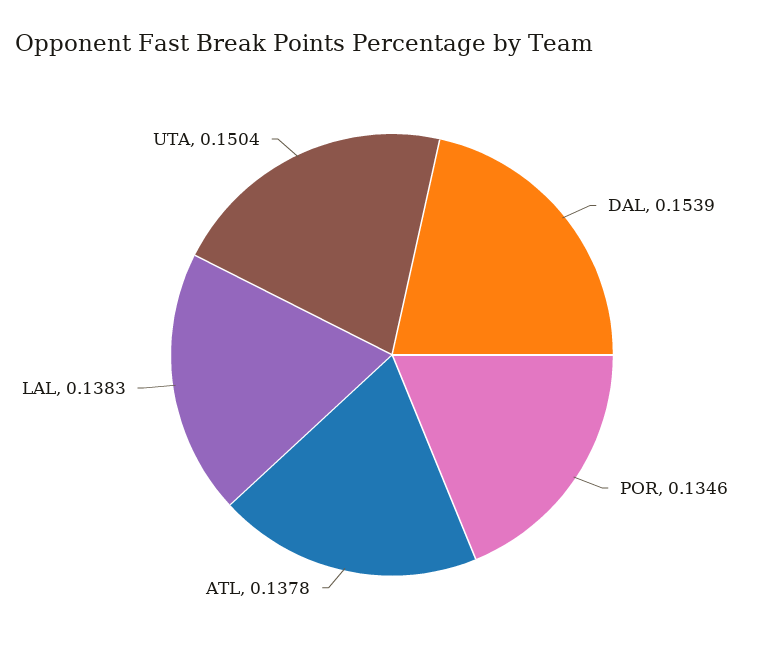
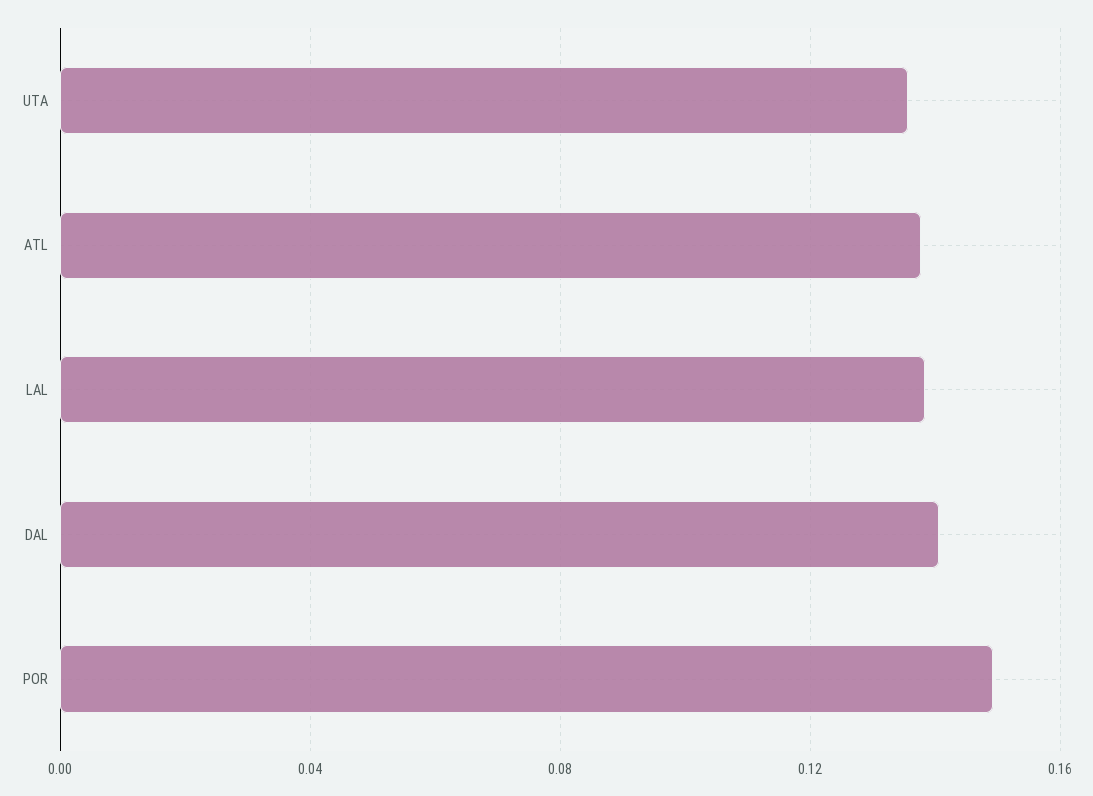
  {
-   "DAL": 0.1539,
+   "DAL": 0.14,
-   "POR": 0.1346,
+   "POR": 0.15,
    "ATL": 0.1378,
    "LAL": 0.1383,
-   "UTA": 0.1504
+   "UTA": 0.135
  }

